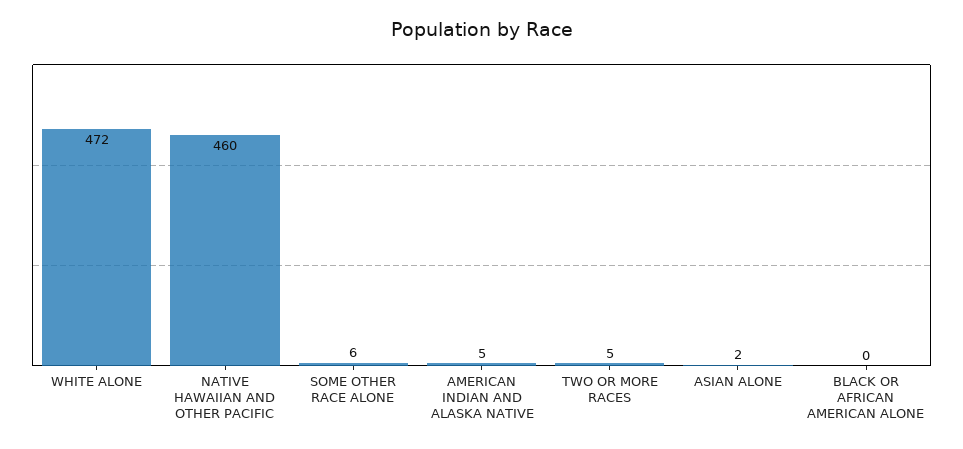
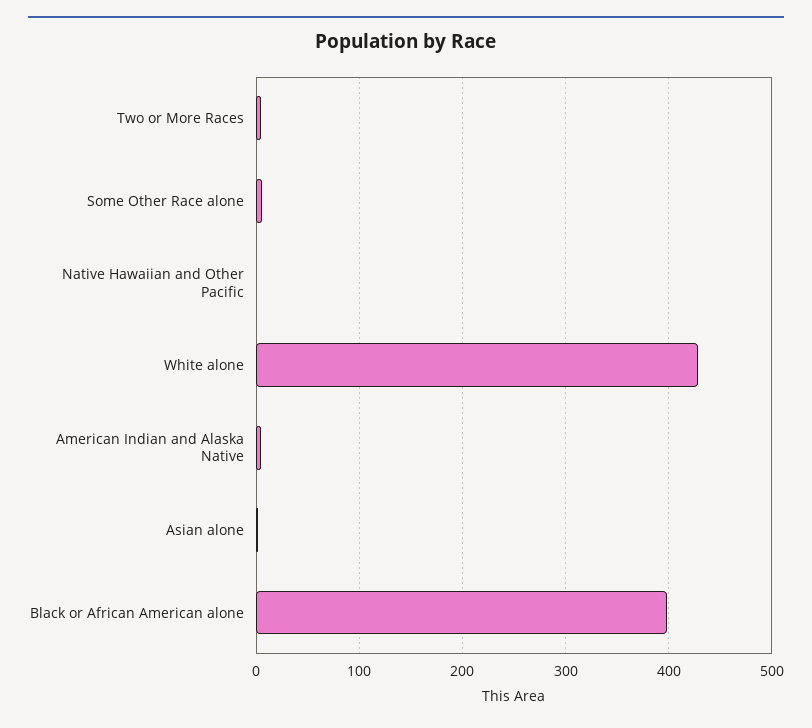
  {
-   "WHITE ALONE": 472,
+   "WHITE ALONE": 430,
-   "NATIVE HAWAIIAN AND OTHER PACIFIC": 460,
+   "NATIVE HAWAIIAN AND OTHER PACIFIC": 0,
    "SOME OTHER RACE ALONE": 6,
    "AMERICAN INDIAN AND ALASKA NATIVE": 5,
    "TWO OR MORE RACES": 5,
    "ASIAN ALONE": 2,
-   "BLACK OR AFRICAN AMERICAN ALONE": 0
+   "BLACK OR AFRICAN AMERICAN ALONE": 400
  }

